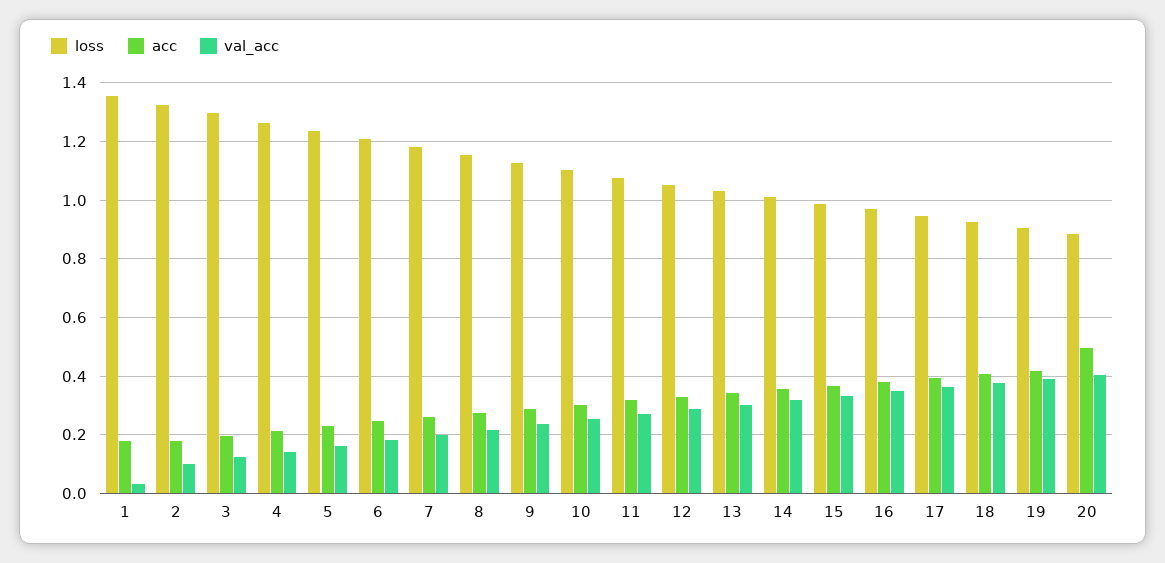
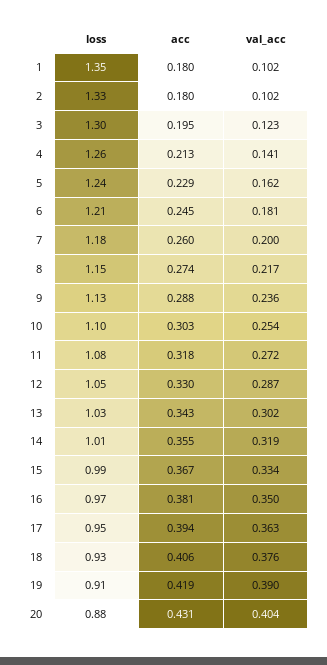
  {
    "loss": {
      "1": 1.35,
      "2": 1.33,
      "3": 1.3,
      "4": 1.26,
      "5": 1.24,
      "6": 1.21,
      "7": 1.18,
      "8": 1.15,
      "9": 1.13,
      "10": 1.1,
      "11": 1.08,
      "12": 1.05,
      "13": 1.03,
      "14": 1.01,
      "15": 0.99,
      "16": 0.97,
      "17": 0.95,
      "18": 0.93,
      "19": 0.91,
      "20": 0.88
    },
    "acc": {
      "1": 0.18,
      "2": 0.18,
      "3": 0.195,
      "4": 0.213,
      "5": 0.229,
      "6": 0.245,
      "7": 0.26,
      "8": 0.274,
      "9": 0.288,
      "10": 0.303,
      "11": 0.318,
      "12": 0.33,
      "13": 0.343,
      "14": 0.355,
      "15": 0.367,
      "16": 0.381,
      "17": 0.394,
      "18": 0.406,
      "19": 0.419,
-     "20": 0.5
+     "20": 0.431
    },
    "val_acc": {
-     "1": 0.025,
+     "1": 0.102,
      "2": 0.102,
      "3": 0.123,
      "4": 0.141,
      "5": 0.162,
      "6": 0.181,
      "7": 0.2,
      "8": 0.217,
      "9": 0.236,
      "10": 0.254,
      "11": 0.272,
      "12": 0.287,
      "13": 0.302,
      "14": 0.319,
      "15": 0.334,
      "16": 0.35,
      "17": 0.363,
      "18": 0.376,
      "19": 0.39,
      "20": 0.404
    }
  }

